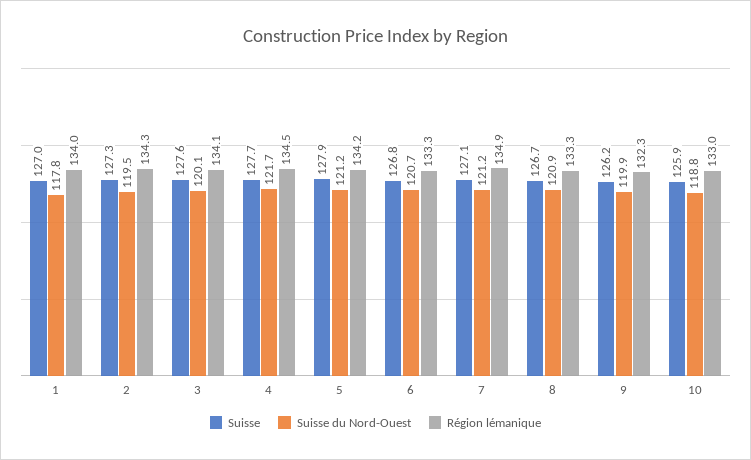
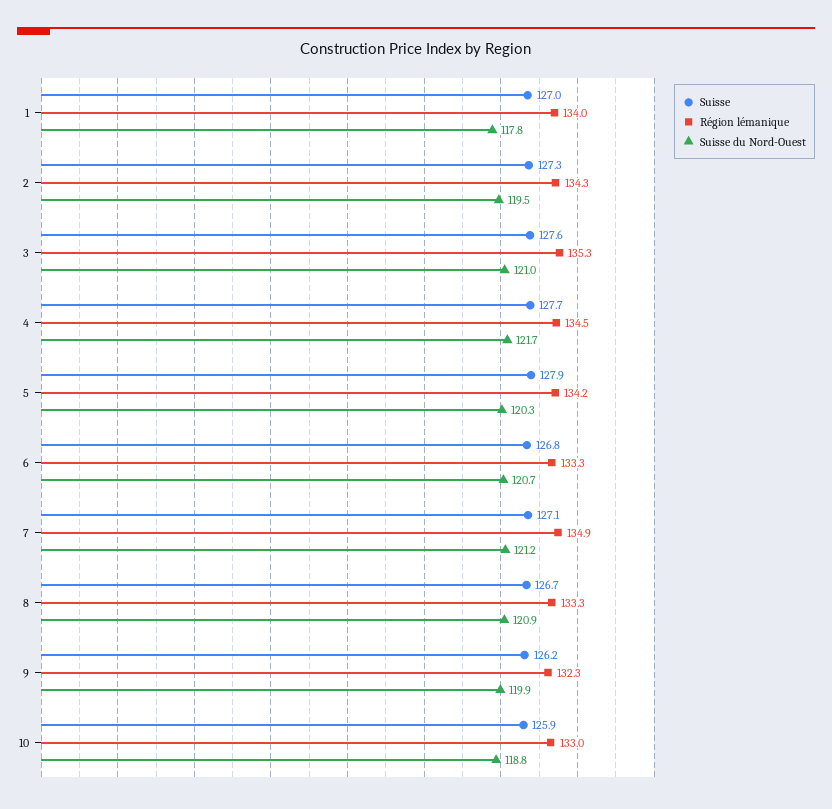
  {
    "Suisse": {
      "1": 127,
      "2": 127.3,
      "3": 127.6,
      "4": 127.7,
      "5": 127.9,
      "6": 126.8,
      "7": 127.1,
      "8": 126.7,
      "9": 126.2,
      "10": 125.9
    },
    "Suisse du Nord-Ouest": {
      "1": 117.8,
      "2": 119.5,
-     "3": 120.1,
+     "3": 121,
      "4": 121.7,
-     "5": 121.2,
+     "5": 120.3,
      "6": 120.7,
      "7": 121.2,
      "8": 120.9,
      "9": 119.9,
      "10": 118.8
    },
    "Région lémanique": {
      "1": 134,
      "2": 134.3,
-     "3": 134.1,
+     "3": 135.3,
      "4": 134.5,
      "5": 134.2,
      "6": 133.3,
      "7": 134.9,
      "8": 133.3,
      "9": 132.3,
      "10": 133
    }
  }

